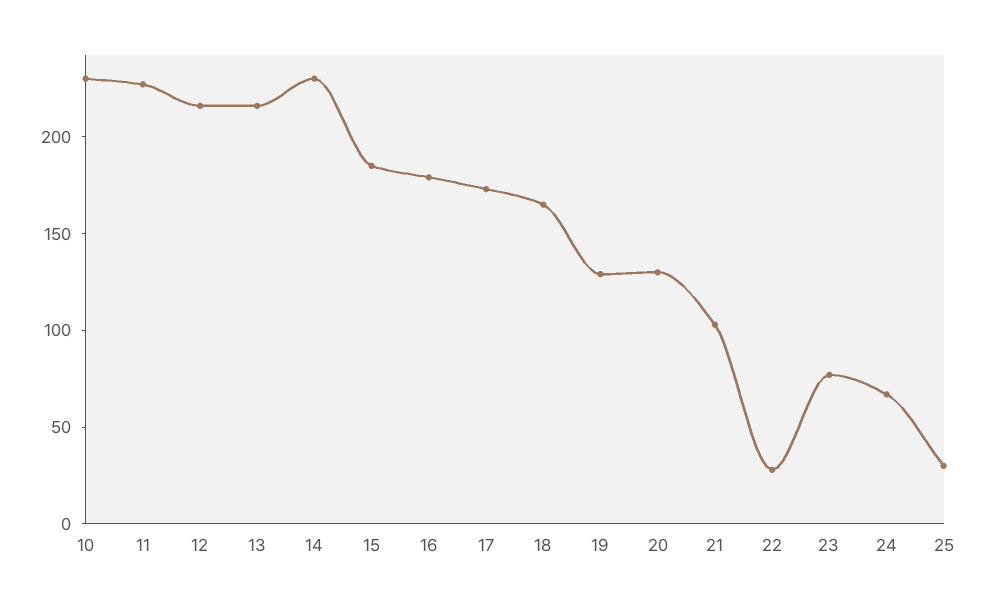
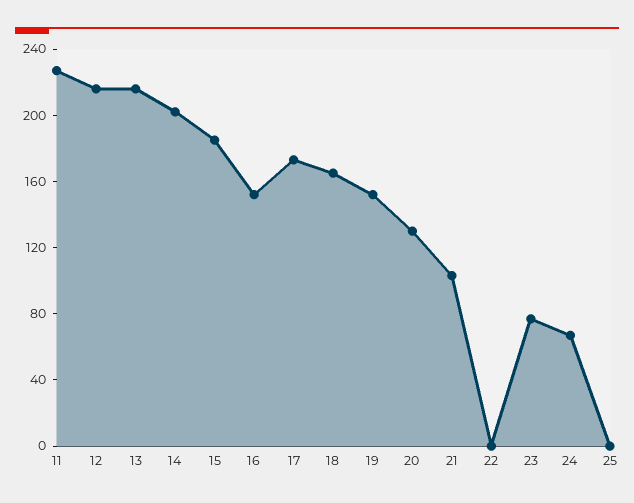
  {
-   "10": 230,
    "11": 230,
    "12": 220,
    "13": 220,
-   "14": 230,
+   "14": 200,
    "15": 190,
-   "16": 180,
+   "16": 150,
    "17": 170,
    "18": 170,
-   "19": 130,
+   "19": 150,
    "20": 130,
    "21": 100,
-   "22": 30,
+   "22": 0,
    "23": 80,
    "24": 70,
-   "25": 30
+   "25": 0
  }

